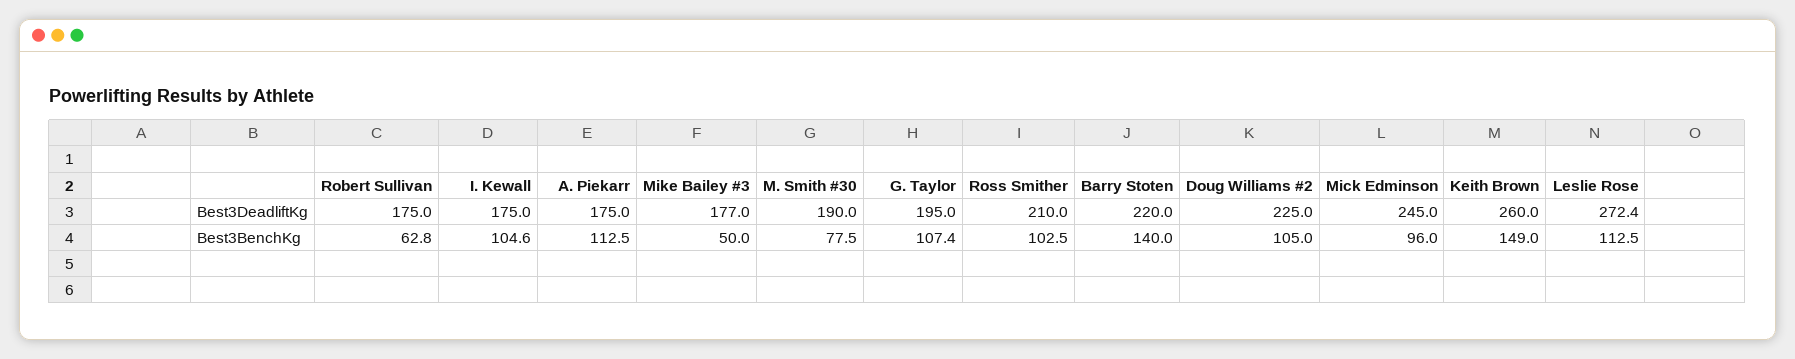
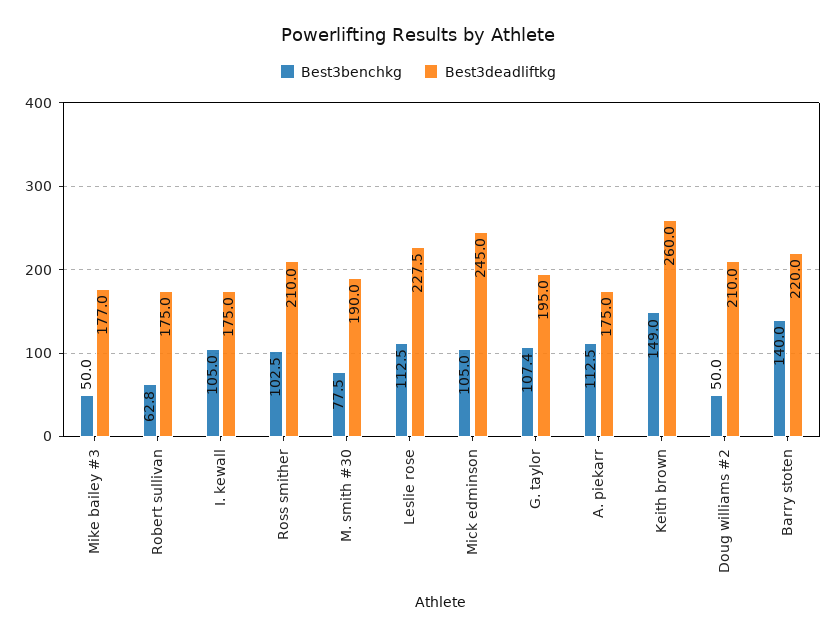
  {
    "Best3DeadliftKg": {
      "Robert Sullivan": 175,
      "I. Kewall": 175,
      "A. Piekarr": 175,
      "Mike Bailey #3": 177,
      "M. Smith #30": 190,
      "G. Taylor": 195,
      "Ross Smither": 210,
      "Barry Stoten": 220,
-     "Doug Williams #2": 225,
+     "Doug Williams #2": 210,
      "Mick Edminson": 245,
      "Keith Brown": 260,
-     "Leslie Rose": 272.4
+     "Leslie Rose": 227.5
    },
    "Best3BenchKg": {
      "Robert Sullivan": 62.8,
-     "I. Kewall": 104.6,
+     "I. Kewall": 105,
      "A. Piekarr": 112.5,
      "Mike Bailey #3": 50,
      "M. Smith #30": 77.5,
      "G. Taylor": 107.4,
      "Ross Smither": 102.5,
      "Barry Stoten": 140,
-     "Doug Williams #2": 105,
+     "Doug Williams #2": 50,
-     "Mick Edminson": 96,
+     "Mick Edminson": 105,
      "Keith Brown": 149,
      "Leslie Rose": 112.5
    }
  }

